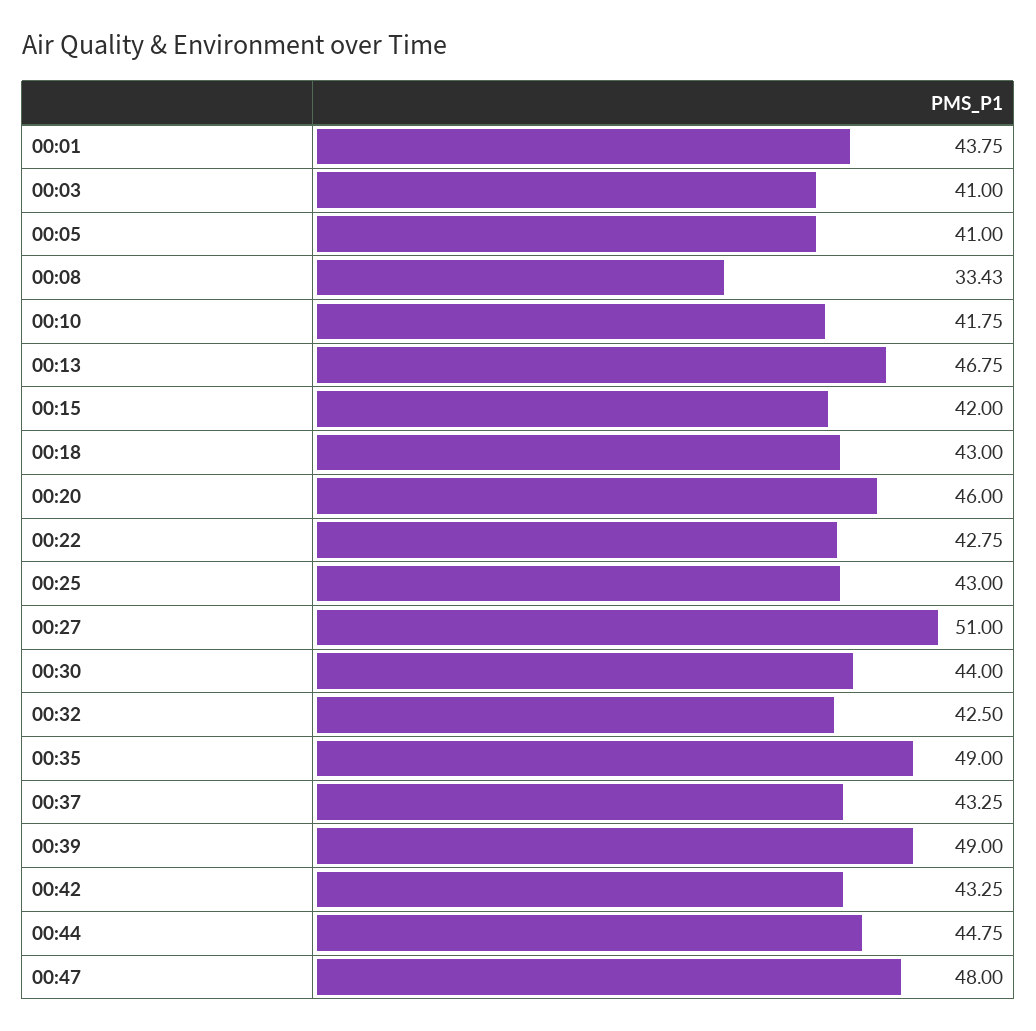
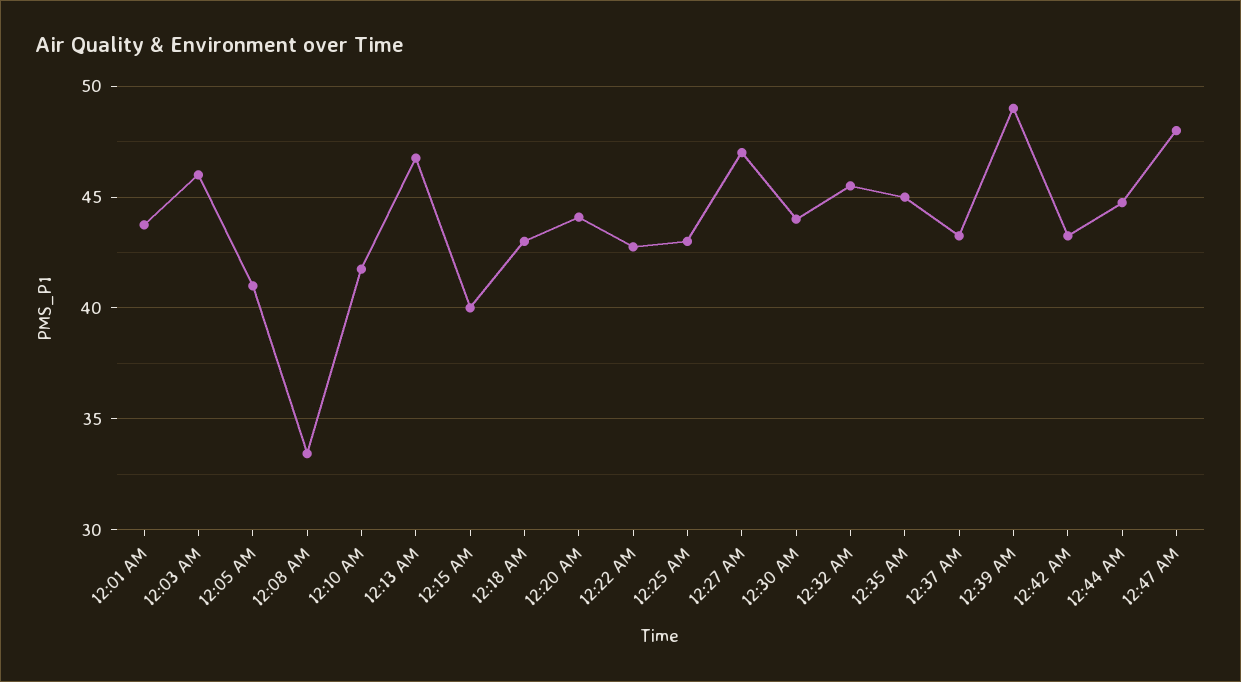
  {
    "00:01": 43.75,
-   "00:03": 41,
+   "00:03": 46,
    "00:05": 41,
    "00:08": 33.43,
    "00:10": 41.75,
    "00:13": 46.75,
-   "00:15": 42,
+   "00:15": 40,
    "00:18": 43,
-   "00:20": 46,
+   "00:20": 44,
    "00:22": 42.75,
    "00:25": 43,
-   "00:27": 51,
+   "00:27": 47,
    "00:30": 44,
-   "00:32": 42.5,
+   "00:32": 45.5,
-   "00:35": 49,
+   "00:35": 45,
    "00:37": 43.25,
    "00:39": 49,
    "00:42": 43.25,
    "00:44": 44.75,
    "00:47": 48
  }

